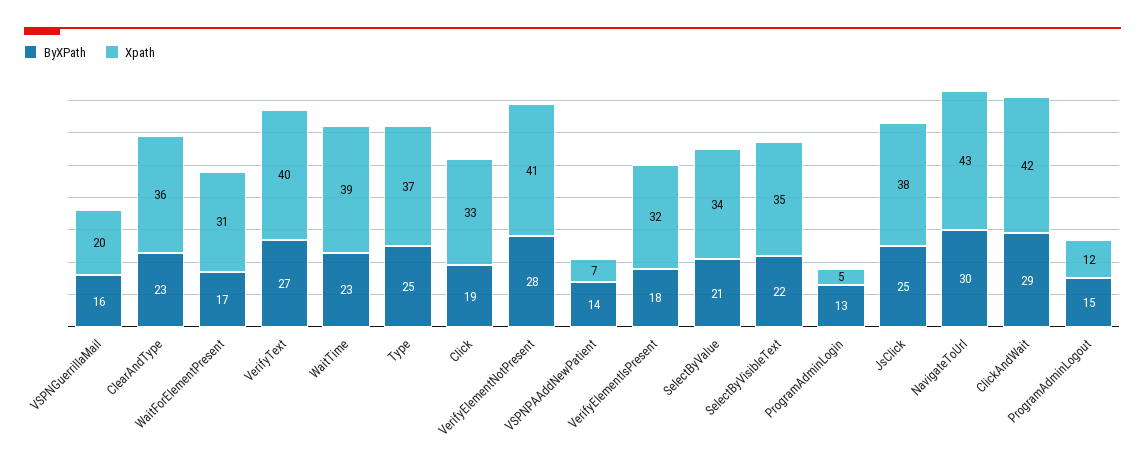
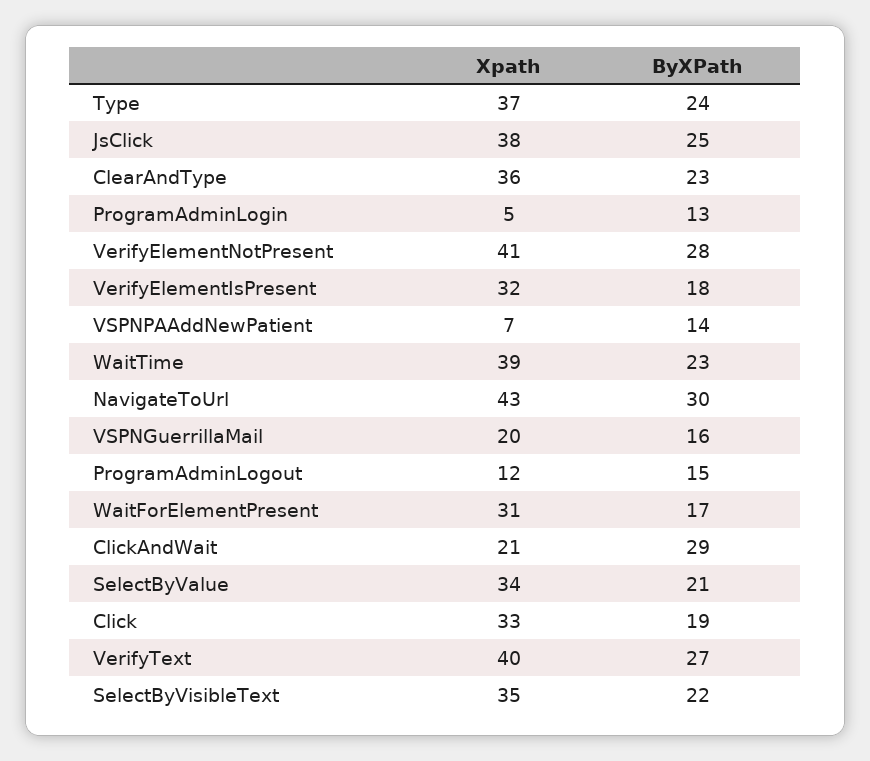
  {
    "ByXPath": {
      "VSPNGuerrillaMail": 16,
      "ClearAndType": 23,
      "WaitForElementPresent": 17,
      "VerifyText": 27,
      "WaitTime": 23,
-     "Type": 25,
+     "Type": 24,
      "Click": 19,
      "VerifyElementNotPresent": 28,
      "VSPNPAAddNewPatient": 14,
      "VerifyElementIsPresent": 18,
      "SelectByValue": 21,
      "SelectByVisibleText": 22,
      "ProgramAdminLogin": 13,
      "JsClick": 25,
      "NavigateToUrl": 30,
      "ClickAndWait": 29,
      "ProgramAdminLogout": 15
    },
    "Xpath": {
      "VSPNGuerrillaMail": 20,
      "ClearAndType": 36,
      "WaitForElementPresent": 31,
      "VerifyText": 40,
      "WaitTime": 39,
      "Type": 37,
      "Click": 33,
      "VerifyElementNotPresent": 41,
      "VSPNPAAddNewPatient": 7,
      "VerifyElementIsPresent": 32,
      "SelectByValue": 34,
      "SelectByVisibleText": 35,
      "ProgramAdminLogin": 5,
      "JsClick": 38,
      "NavigateToUrl": 43,
-     "ClickAndWait": 42,
+     "ClickAndWait": 21,
      "ProgramAdminLogout": 12
    }
  }

